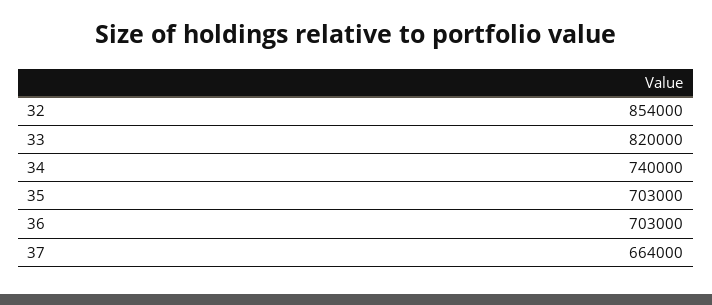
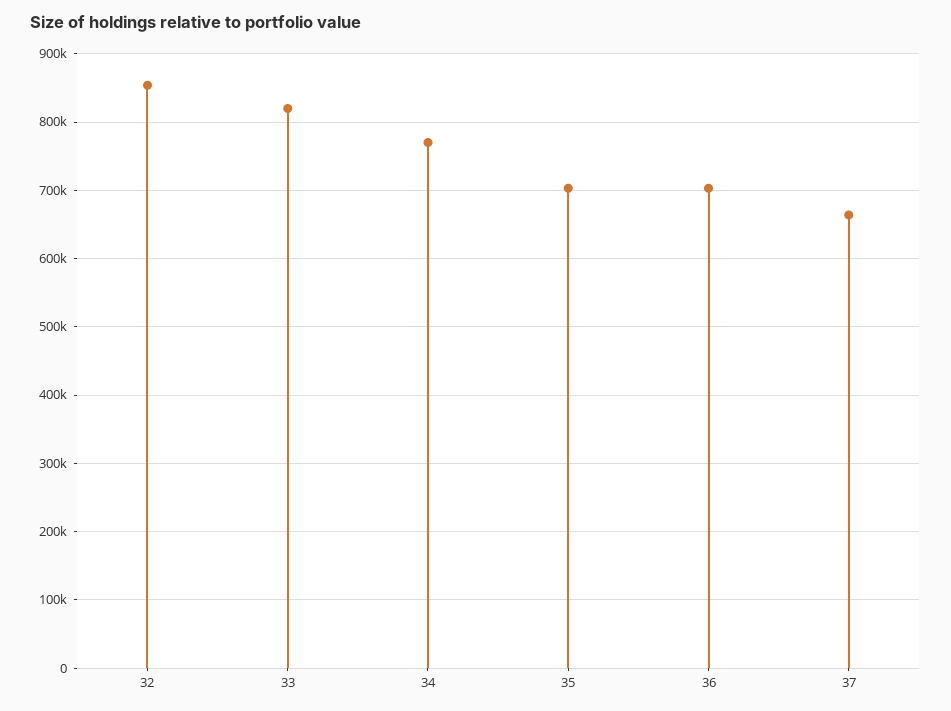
  {
    "32": 854000,
    "33": 820000,
-   "34": 740000,
+   "34": 770000,
    "35": 703000,
    "36": 703000,
    "37": 664000
  }

